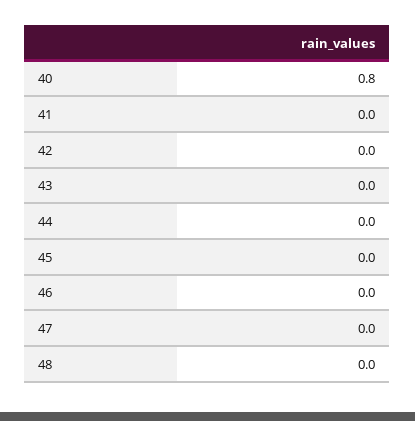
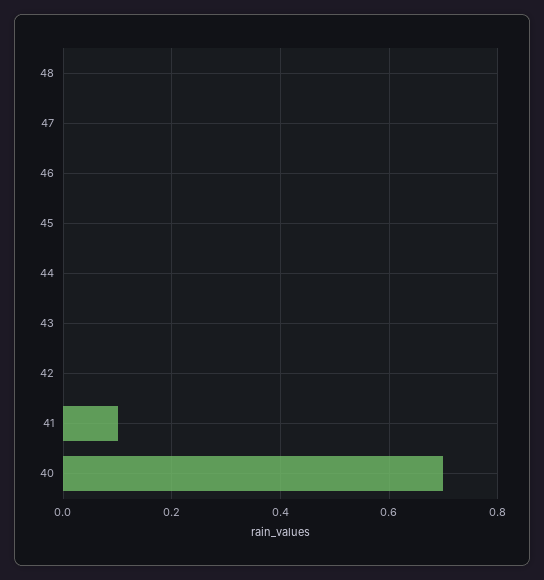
  {
-   "40": 0.8,
+   "40": 0.7,
-   "41": 0,
+   "41": 0.1,
    "42": 0,
    "43": 0,
    "44": 0,
    "45": 0,
    "46": 0,
    "47": 0,
    "48": 0
  }

